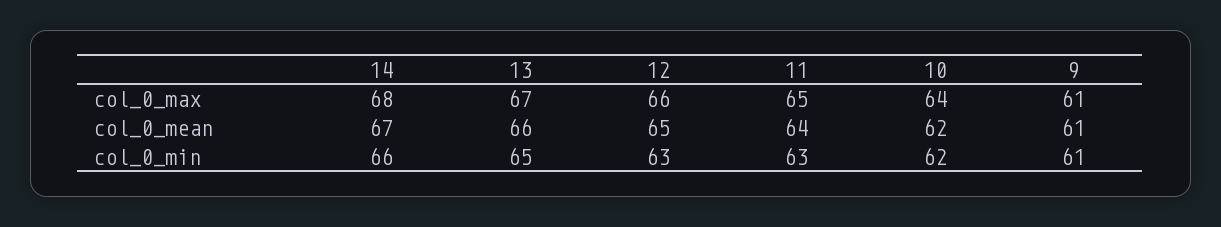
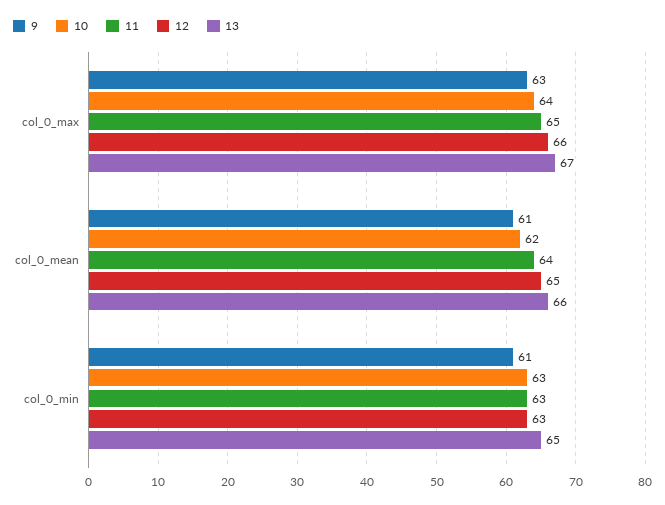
  {
-   "14": {
-     "col_0_max": 68,
-     "col_0_mean": 67,
-     "col_0_min": 66
-   },
    "13": {
      "col_0_max": 67,
      "col_0_mean": 66,
      "col_0_min": 65
    },
    "12": {
      "col_0_max": 66,
      "col_0_mean": 65,
      "col_0_min": 63
    },
    "11": {
      "col_0_max": 65,
      "col_0_mean": 64,
      "col_0_min": 63
    },
    "10": {
      "col_0_max": 64,
      "col_0_mean": 62,
-     "col_0_min": 62
+     "col_0_min": 63
    },
    "9": {
-     "col_0_max": 61,
+     "col_0_max": 63,
      "col_0_mean": 61,
      "col_0_min": 61
    }
  }

